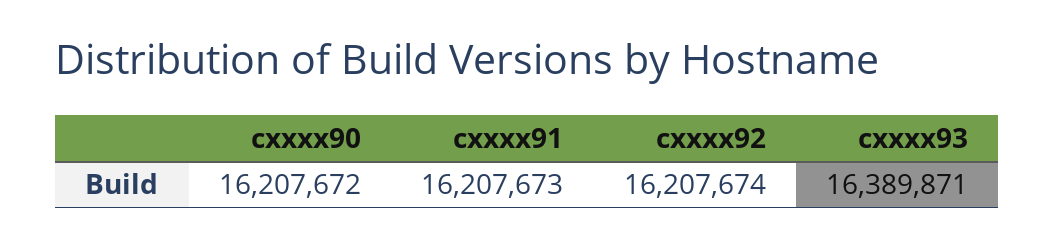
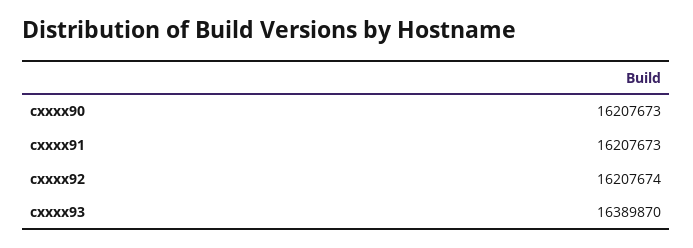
  {
-   "cxxxx90": 16207672,
+   "cxxxx90": 16207673,
    "cxxxx91": 16207673,
    "cxxxx92": 16207674,
-   "cxxxx93": 16389871
+   "cxxxx93": 16389870
  }

